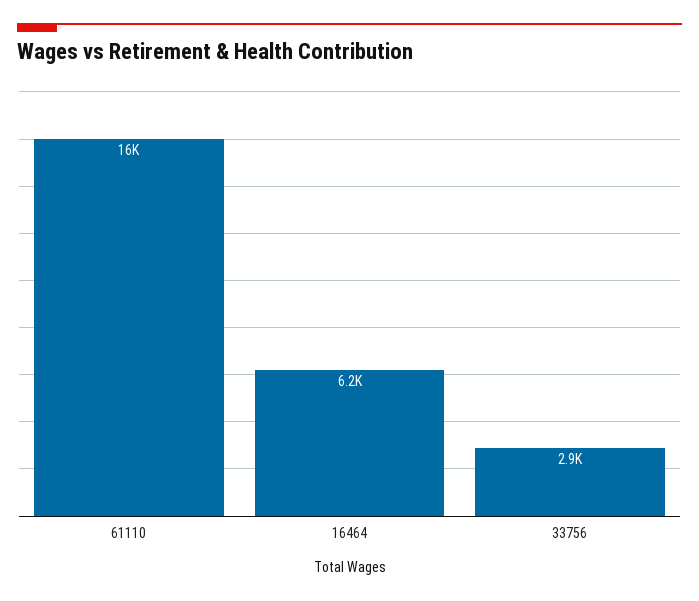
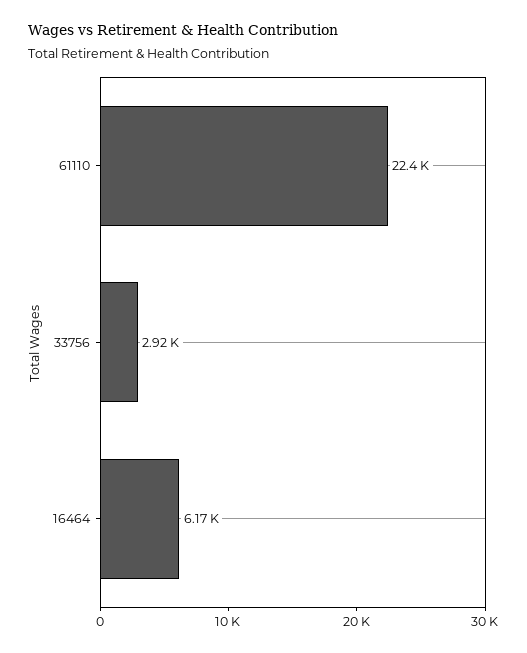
  {
-   "61110": 16000,
+   "61110": 22400,
    "16464": 6170,
    "33756": 2920
  }

